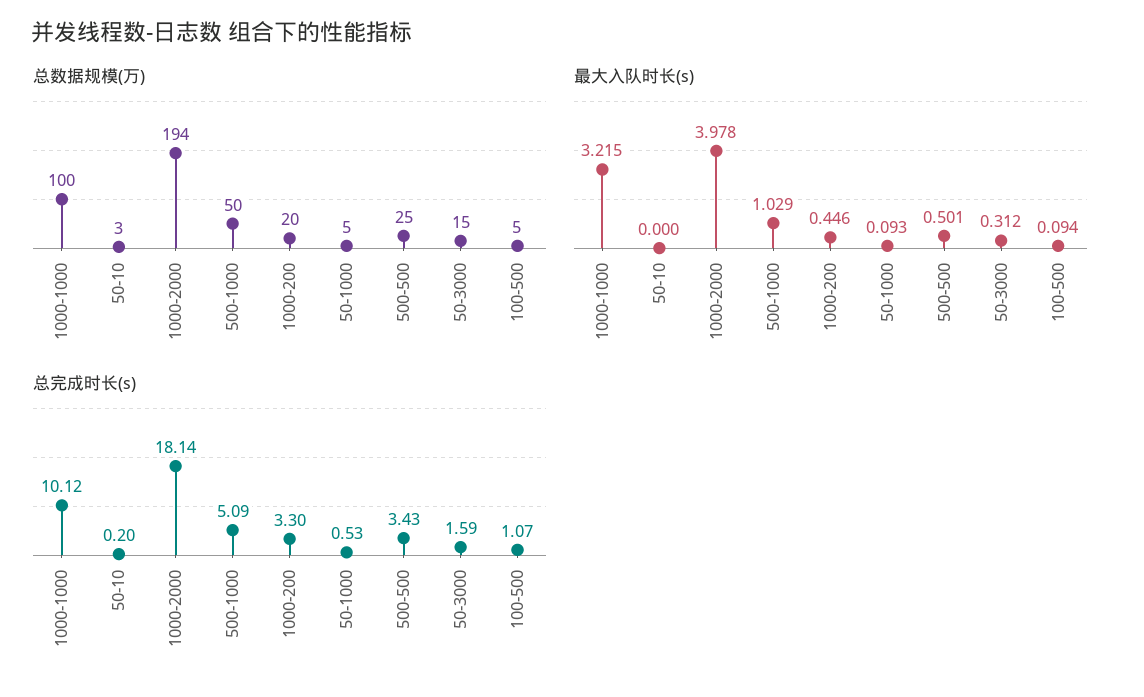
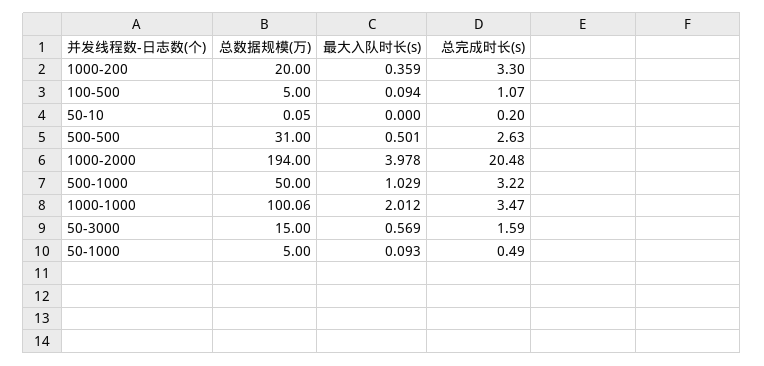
  {
    "总数据规模(万)": {
-     "1000-1000": 100,
+     "1000-1000": 100.06,
-     "50-10": 3,
+     "50-10": 0.05,
      "1000-2000": 194,
      "500-1000": 50,
      "1000-200": 20,
      "50-1000": 5,
-     "500-500": 25,
+     "500-500": 31,
      "50-3000": 15,
      "100-500": 5
    },
    "最大入队时长(s)": {
-     "1000-1000": 3.215,
+     "1000-1000": 2.012,
      "50-10": 0,
      "1000-2000": 3.978,
      "500-1000": 1.029,
-     "1000-200": 0.446,
+     "1000-200": 0.359,
      "50-1000": 0.093,
      "500-500": 0.501,
-     "50-3000": 0.312,
+     "50-3000": 0.569,
      "100-500": 0.094
    },
    "总完成时长(s)": {
-     "1000-1000": 10.12,
+     "1000-1000": 3.47,
      "50-10": 0.2,
-     "1000-2000": 18.14,
+     "1000-2000": 20.48,
-     "500-1000": 5.09,
+     "500-1000": 3.22,
      "1000-200": 3.3,
-     "50-1000": 0.53,
+     "50-1000": 0.49,
-     "500-500": 3.43,
+     "500-500": 2.63,
      "50-3000": 1.59,
      "100-500": 1.07
    }
  }

